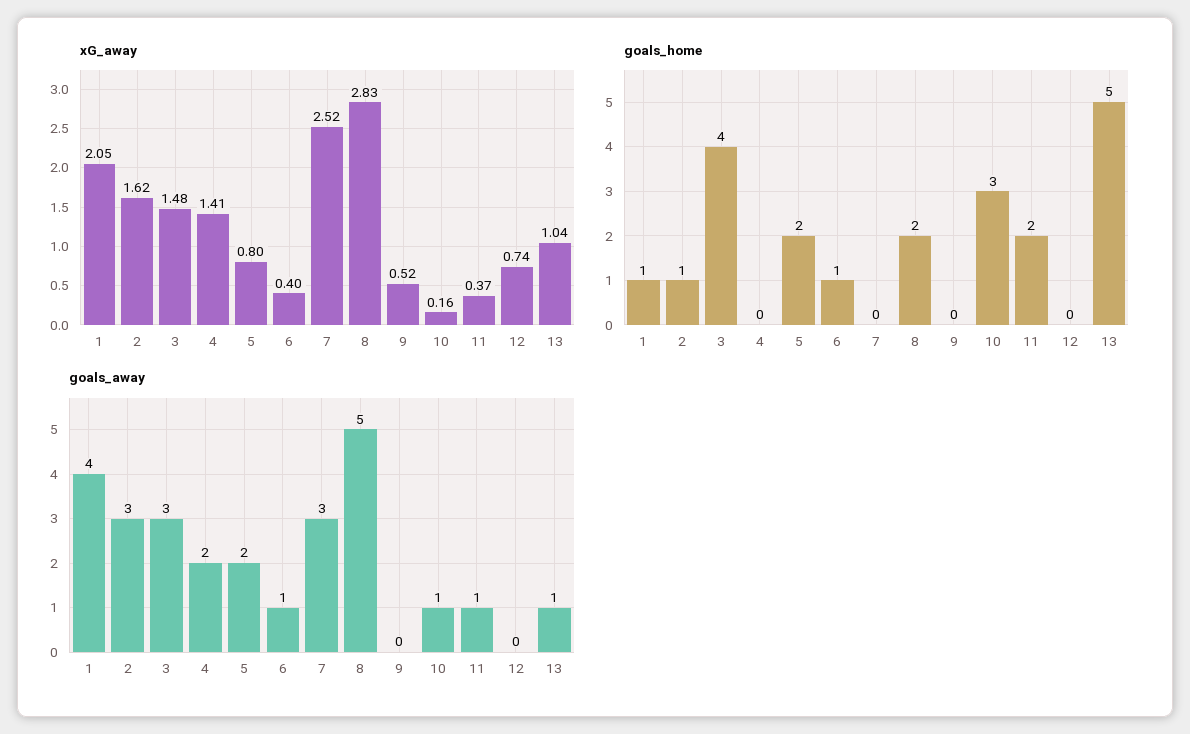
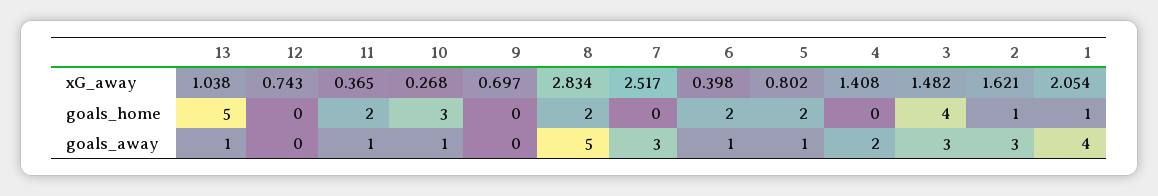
  {
    "xG_away": {
      "1": 2.054,
      "2": 1.621,
      "3": 1.482,
      "4": 1.408,
      "5": 0.802,
      "6": 0.398,
      "7": 2.517,
      "8": 2.834,
-     "9": 0.52,
+     "9": 0.697,
-     "10": 0.16,
+     "10": 0.268,
      "11": 0.365,
      "12": 0.743,
      "13": 1.038
    },
    "goals_home": {
      "1": 1,
      "2": 1,
      "3": 4,
      "4": 0,
      "5": 2,
-     "6": 1,
+     "6": 2,
      "7": 0,
      "8": 2,
      "9": 0,
      "10": 3,
      "11": 2,
      "12": 0,
      "13": 5
    },
    "goals_away": {
      "1": 4,
      "2": 3,
      "3": 3,
      "4": 2,
-     "5": 2,
+     "5": 1,
      "6": 1,
      "7": 3,
      "8": 5,
      "9": 0,
      "10": 1,
      "11": 1,
      "12": 0,
      "13": 1
    }
  }

